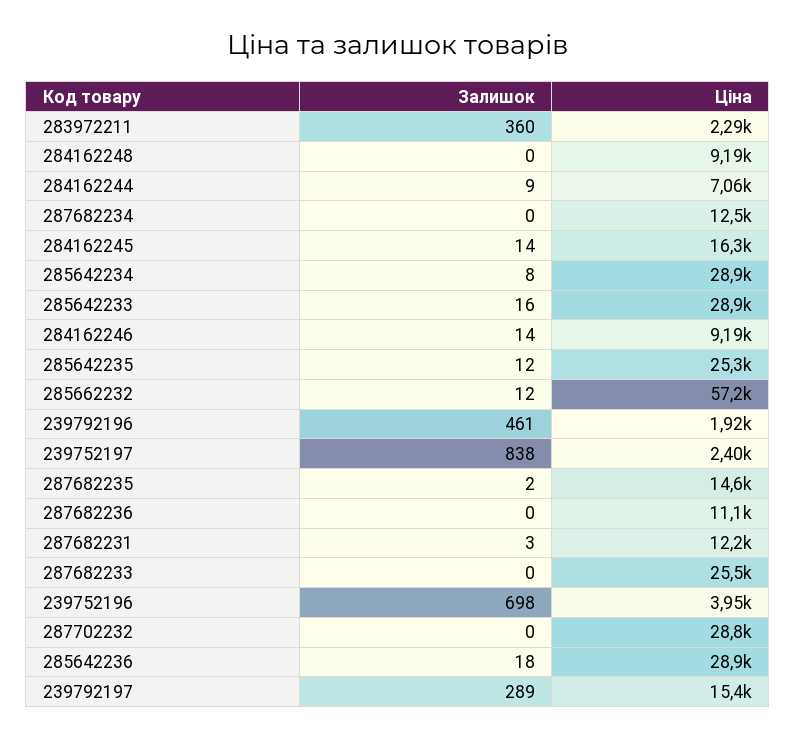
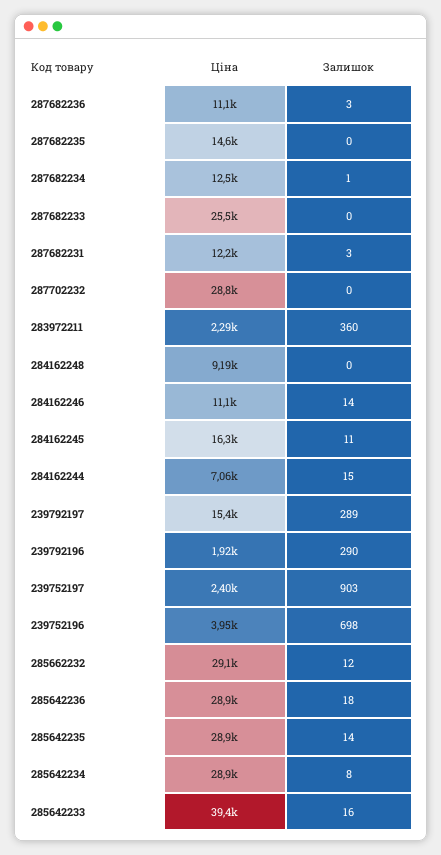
  {
    "Залишок": {
      "283972211": 360,
      "284162248": 0,
-     "284162244": 9,
+     "284162244": 15,
-     "287682234": 0,
+     "287682234": 1,
-     "284162245": 14,
+     "284162245": 11,
      "285642234": 8,
      "285642233": 16,
      "284162246": 14,
-     "285642235": 12,
+     "285642235": 14,
      "285662232": 12,
-     "239792196": 461,
+     "239792196": 290,
-     "239752197": 838,
+     "239752197": 903,
-     "287682235": 2,
+     "287682235": 0,
-     "287682236": 0,
+     "287682236": 3,
      "287682231": 3,
      "287682233": 0,
      "239752196": 698,
      "287702232": 0,
      "285642236": 18,
      "239792197": 289
    },
    "Ціна": {
      "283972211": 2290,
      "284162248": 9190,
      "284162244": 7060,
      "287682234": 12500,
      "284162245": 16300,
      "285642234": 28900,
-     "285642233": 28900,
+     "285642233": 39400,
-     "284162246": 9190,
+     "284162246": 11100,
-     "285642235": 25300,
+     "285642235": 28900,
-     "285662232": 57200,
+     "285662232": 29100,
      "239792196": 1920,
      "239752197": 2400,
      "287682235": 14600,
      "287682236": 11100,
      "287682231": 12200,
      "287682233": 25500,
      "239752196": 3950,
      "287702232": 28800,
      "285642236": 28900,
      "239792197": 15400
    }
  }

